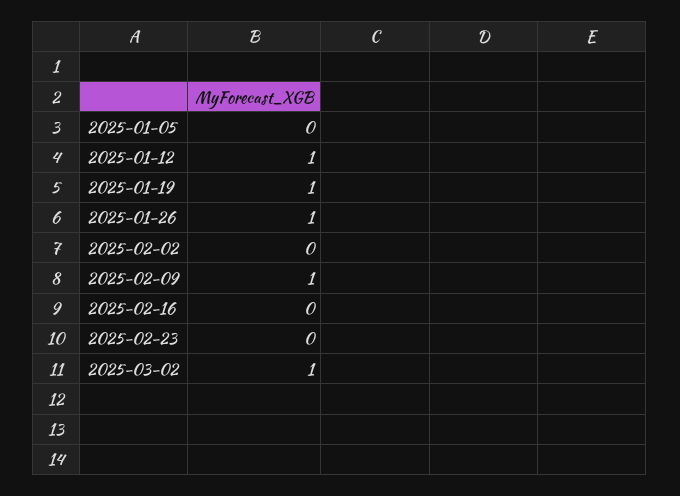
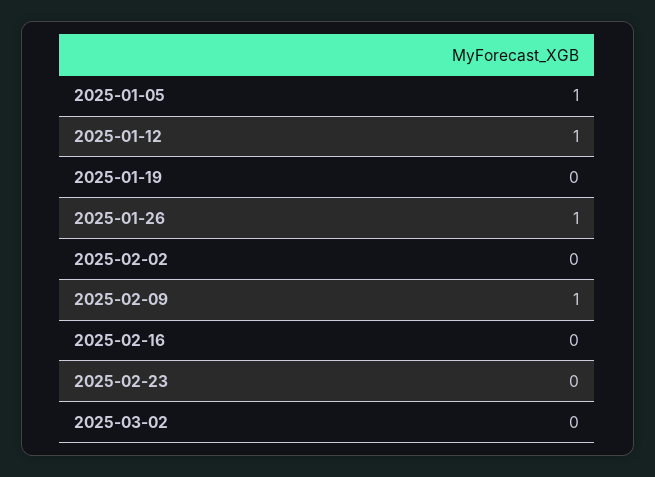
  {
-   "2025-01-05": 0,
+   "2025-01-05": 1,
    "2025-01-12": 1,
-   "2025-01-19": 1,
+   "2025-01-19": 0,
    "2025-01-26": 1,
    "2025-02-02": 0,
    "2025-02-09": 1,
    "2025-02-16": 0,
    "2025-02-23": 0,
-   "2025-03-02": 1
+   "2025-03-02": 0
  }

